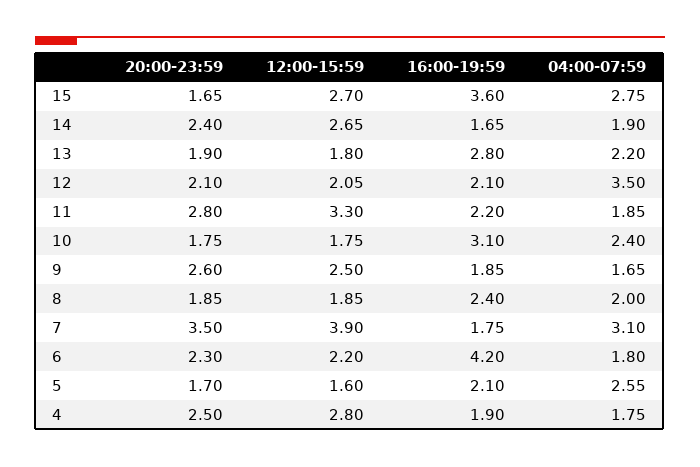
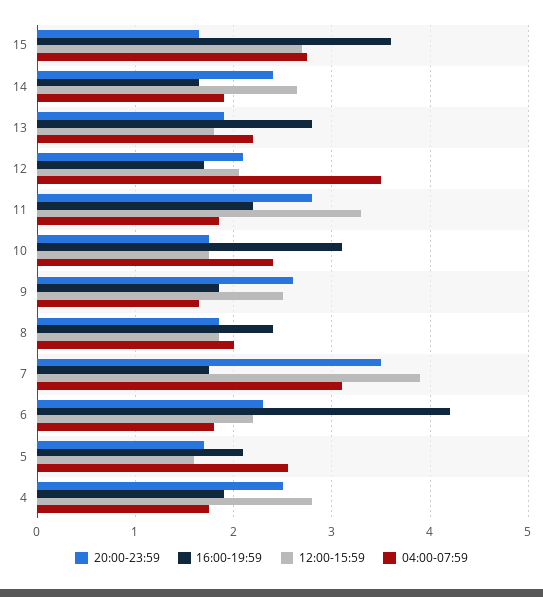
  {
    "20:00-23:59": {
      "15": 1.65,
      "14": 2.4,
      "13": 1.9,
      "12": 2.1,
      "11": 2.8,
      "10": 1.75,
      "9": 2.6,
      "8": 1.85,
      "7": 3.5,
      "6": 2.3,
      "5": 1.7,
      "4": 2.5
    },
    "12:00-15:59": {
      "15": 2.7,
      "14": 2.65,
      "13": 1.8,
      "12": 2.05,
      "11": 3.3,
      "10": 1.75,
      "9": 2.5,
      "8": 1.85,
      "7": 3.9,
      "6": 2.2,
      "5": 1.6,
      "4": 2.8
    },
    "16:00-19:59": {
      "15": 3.6,
      "14": 1.65,
      "13": 2.8,
-     "12": 2.1,
+     "12": 1.7,
      "11": 2.2,
      "10": 3.1,
      "9": 1.85,
      "8": 2.4,
      "7": 1.75,
      "6": 4.2,
      "5": 2.1,
      "4": 1.9
    },
    "04:00-07:59": {
      "15": 2.75,
      "14": 1.9,
      "13": 2.2,
      "12": 3.5,
      "11": 1.85,
      "10": 2.4,
      "9": 1.65,
      "8": 2,
      "7": 3.1,
      "6": 1.8,
      "5": 2.55,
      "4": 1.75
    }
  }

